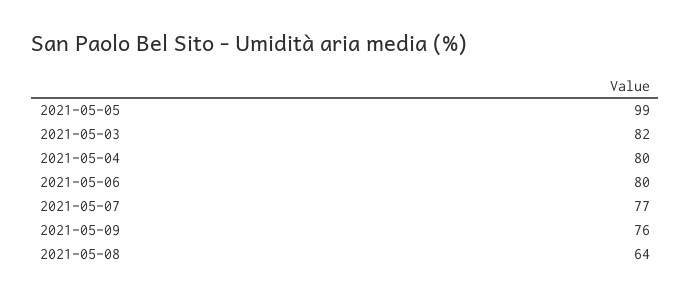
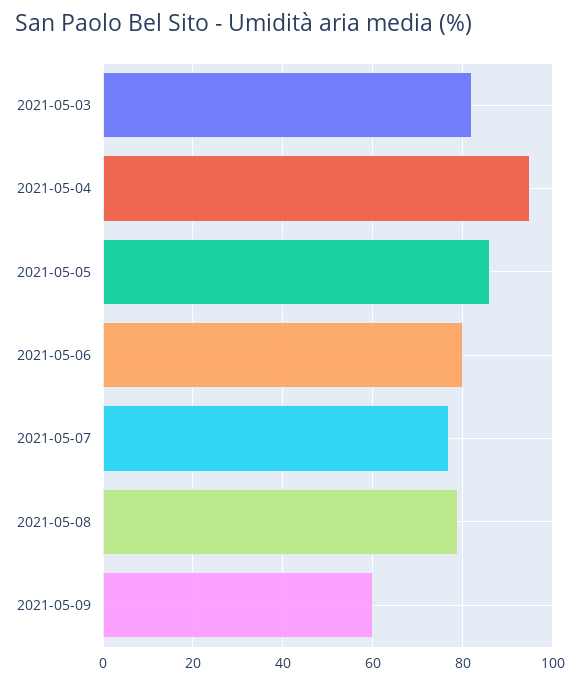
  {
-   "2021-05-05": 99,
+   "2021-05-05": 85,
    "2021-05-03": 82,
-   "2021-05-04": 80,
+   "2021-05-04": 95,
    "2021-05-06": 80,
    "2021-05-07": 77,
-   "2021-05-09": 76,
+   "2021-05-09": 60,
-   "2021-05-08": 64
+   "2021-05-08": 80
  }

